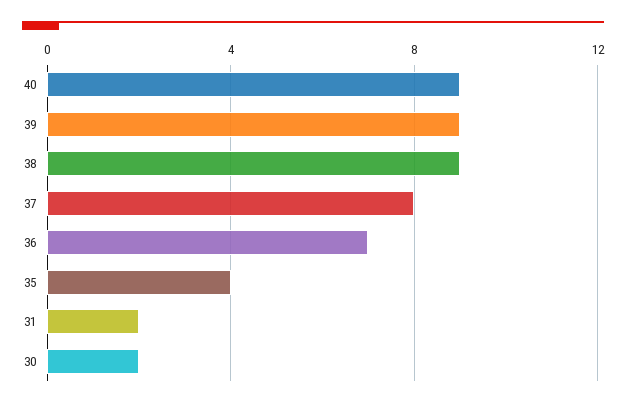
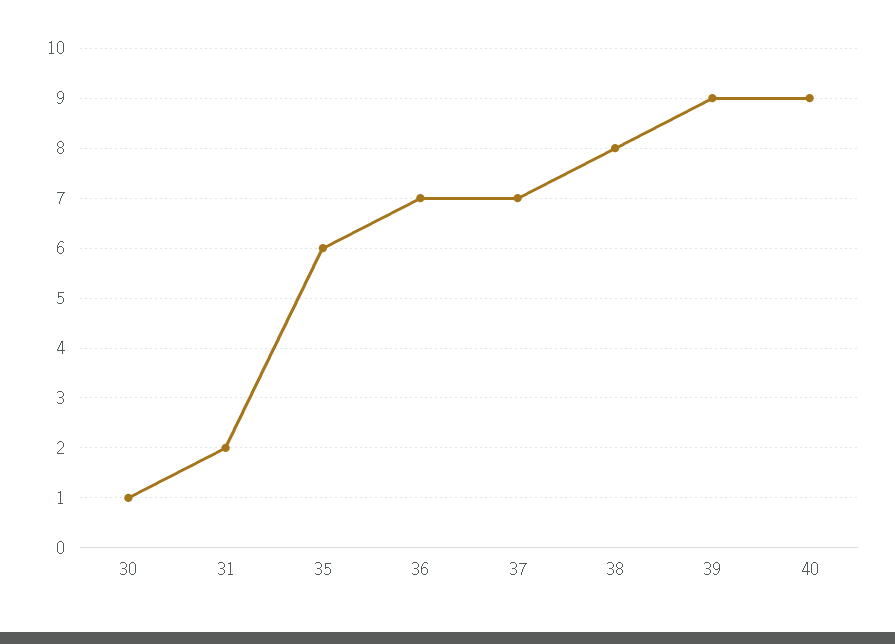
  {
    "40": 9,
    "39": 9,
-   "38": 9,
+   "38": 8,
-   "37": 8,
+   "37": 7,
    "36": 7,
-   "35": 4,
+   "35": 6,
    "31": 2,
-   "30": 2
+   "30": 1
  }

